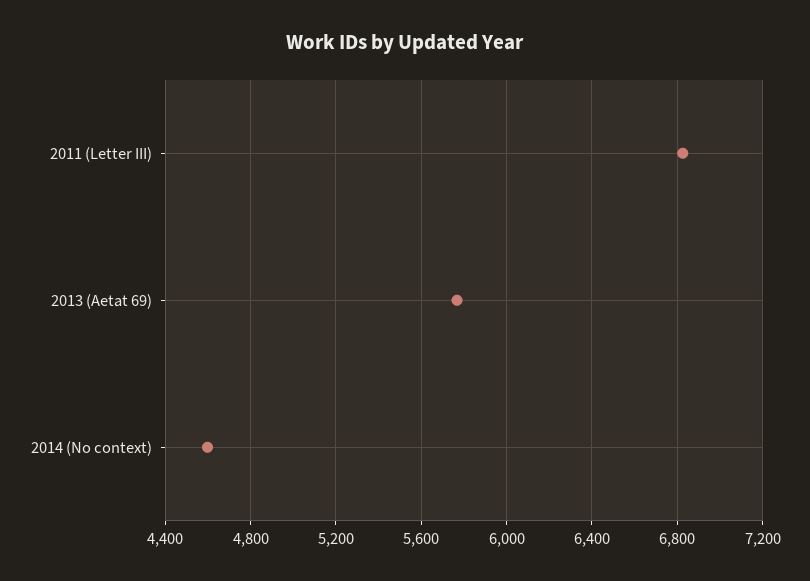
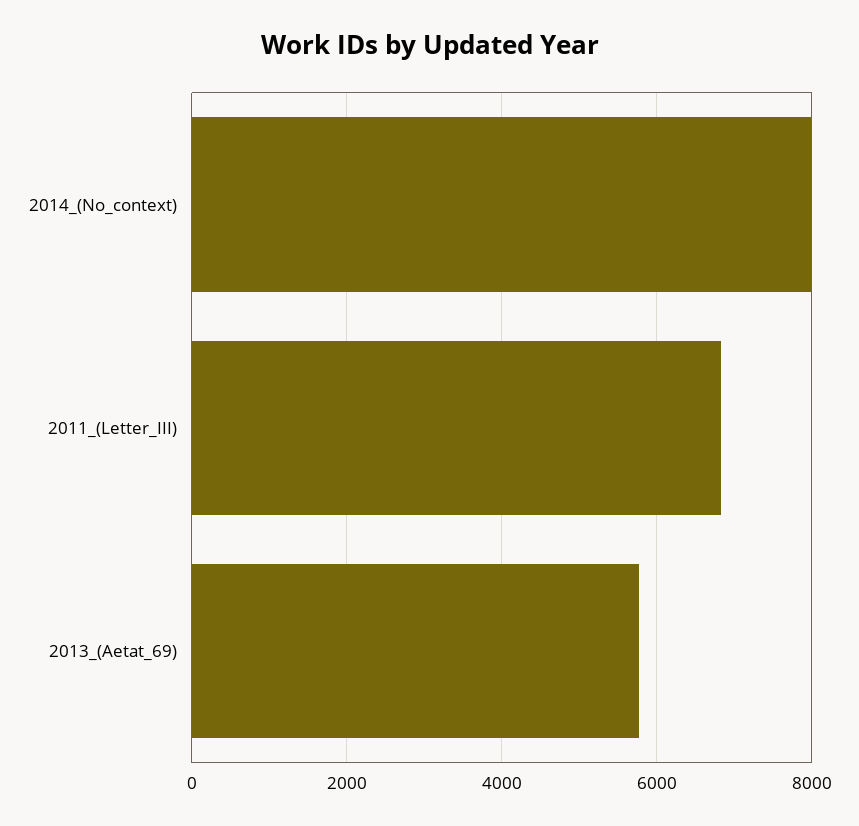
  {
    "2011 (Letter III)": 6850,
    "2013 (Aetat 69)": 5750,
-   "2014 (No context)": 4600
+   "2014 (No context)": 8000
  }

